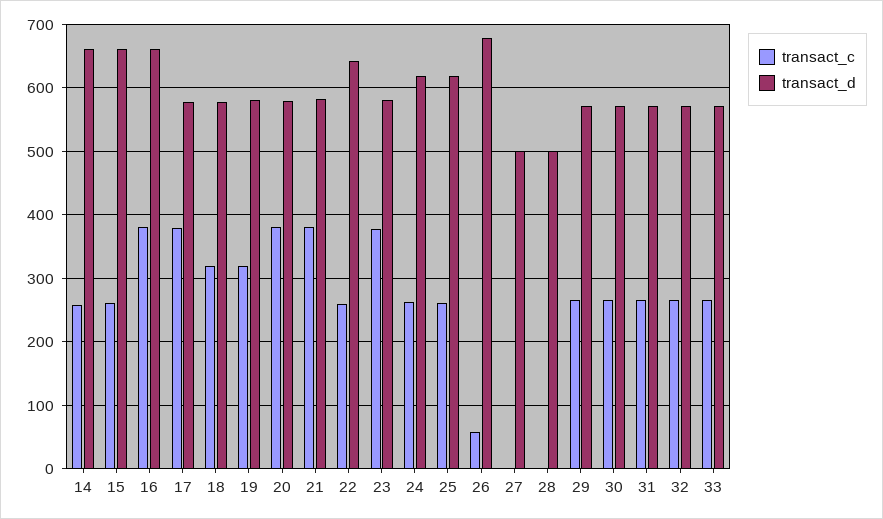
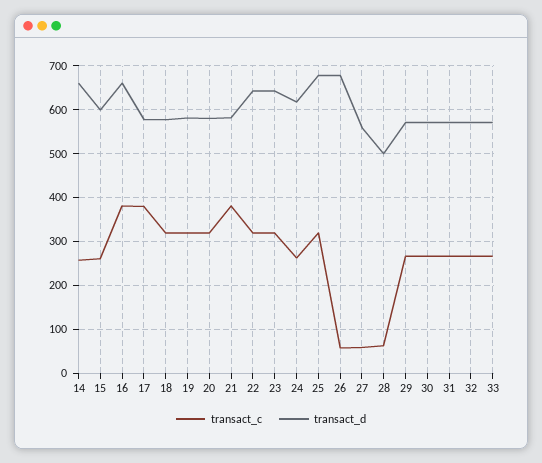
  {
    "transact_c": {
      "14": 260,
      "15": 260,
      "16": 380,
      "17": 380,
      "18": 320,
      "19": 320,
-     "20": 380,
+     "20": 320,
      "21": 380,
-     "22": 260,
+     "22": 320,
-     "23": 380,
+     "23": 320,
      "24": 260,
-     "25": 260,
+     "25": 320,
      "26": 60,
-     "27": 0,
+     "27": 60,
-     "28": 0,
+     "28": 60,
      "29": 270,
      "30": 270,
      "31": 270,
      "32": 270,
      "33": 270
    },
    "transact_d": {
      "14": 660,
-     "15": 660,
+     "15": 600,
      "16": 660,
      "17": 580,
      "18": 580,
      "19": 580,
      "20": 580,
      "21": 580,
      "22": 640,
-     "23": 580,
+     "23": 640,
      "24": 620,
-     "25": 620,
+     "25": 680,
      "26": 680,
-     "27": 500,
+     "27": 560,
      "28": 500,
      "29": 570,
      "30": 570,
      "31": 570,
      "32": 570,
      "33": 570
    }
  }

